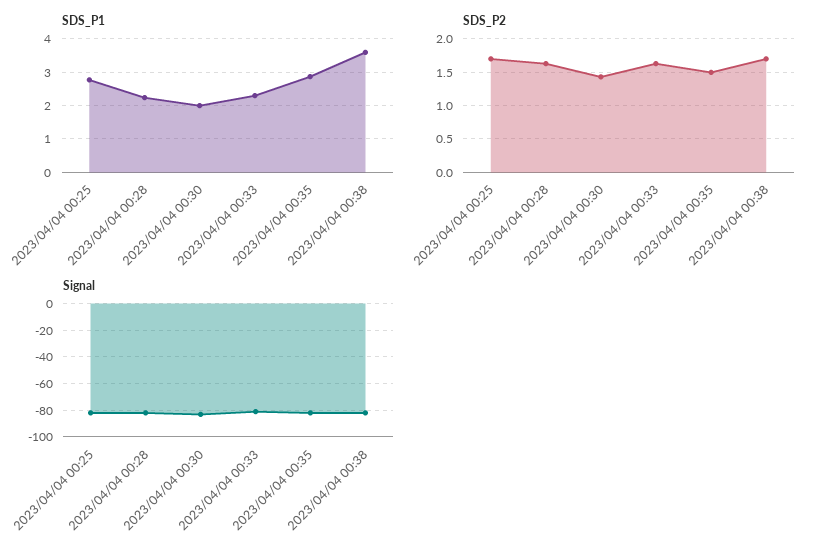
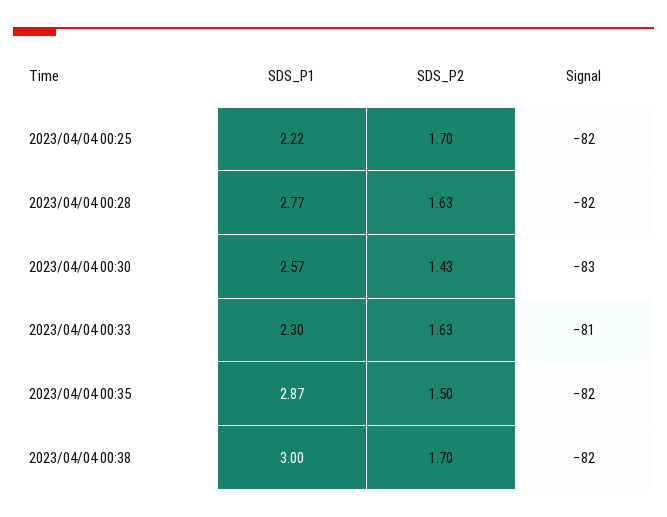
  {
    "SDS_P1": {
-     "2023/04/04 00:25": 2.8,
+     "2023/04/04 00:25": 2.22,
-     "2023/04/04 00:28": 2.2,
+     "2023/04/04 00:28": 2.77,
-     "2023/04/04 00:30": 2,
+     "2023/04/04 00:30": 2.57,
      "2023/04/04 00:33": 2.3,
      "2023/04/04 00:35": 2.87,
-     "2023/04/04 00:38": 3.6
+     "2023/04/04 00:38": 3
    },
    "SDS_P2": {
      "2023/04/04 00:25": 1.7,
      "2023/04/04 00:28": 1.63,
      "2023/04/04 00:30": 1.43,
      "2023/04/04 00:33": 1.63,
      "2023/04/04 00:35": 1.5,
      "2023/04/04 00:38": 1.7
    },
    "Signal": {
      "2023/04/04 00:25": -82,
      "2023/04/04 00:28": -82,
      "2023/04/04 00:30": -83,
      "2023/04/04 00:33": -81,
      "2023/04/04 00:35": -82,
      "2023/04/04 00:38": -82
    }
  }

